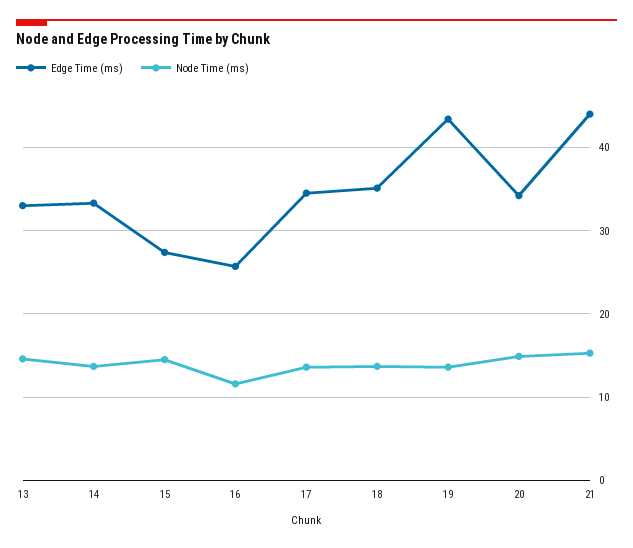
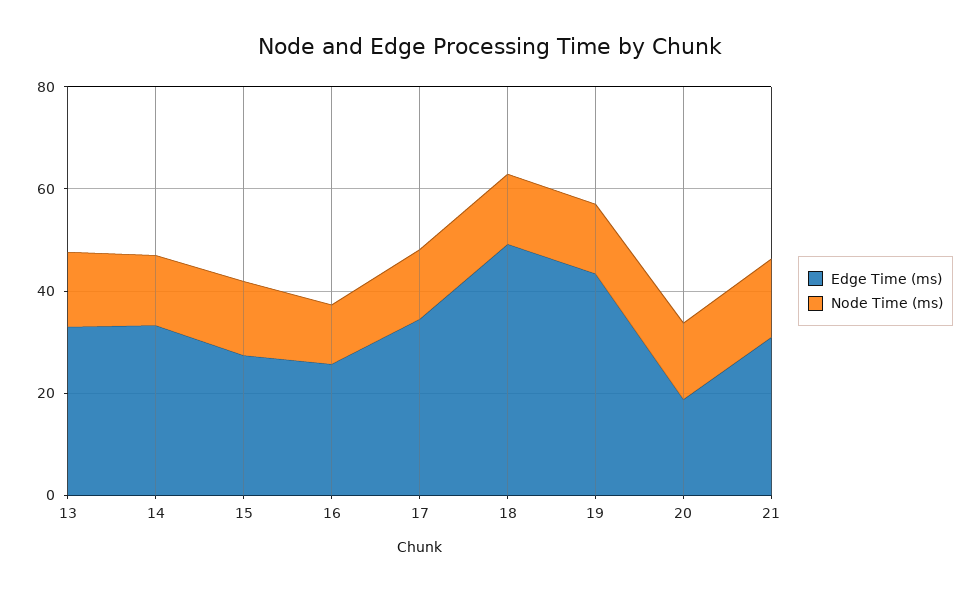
  {
    "Edge Time (ms)": {
      "13": 33,
      "14": 33,
      "15": 27,
      "16": 26,
      "17": 35,
-     "18": 35,
+     "18": 50,
      "19": 43,
-     "20": 34,
+     "20": 20,
-     "21": 44
+     "21": 30
    },
    "Node Time (ms)": {
      "13": 15,
      "14": 14,
      "15": 15,
      "16": 12,
      "17": 14,
      "18": 14,
      "19": 14,
      "20": 15,
      "21": 15
    }
  }

